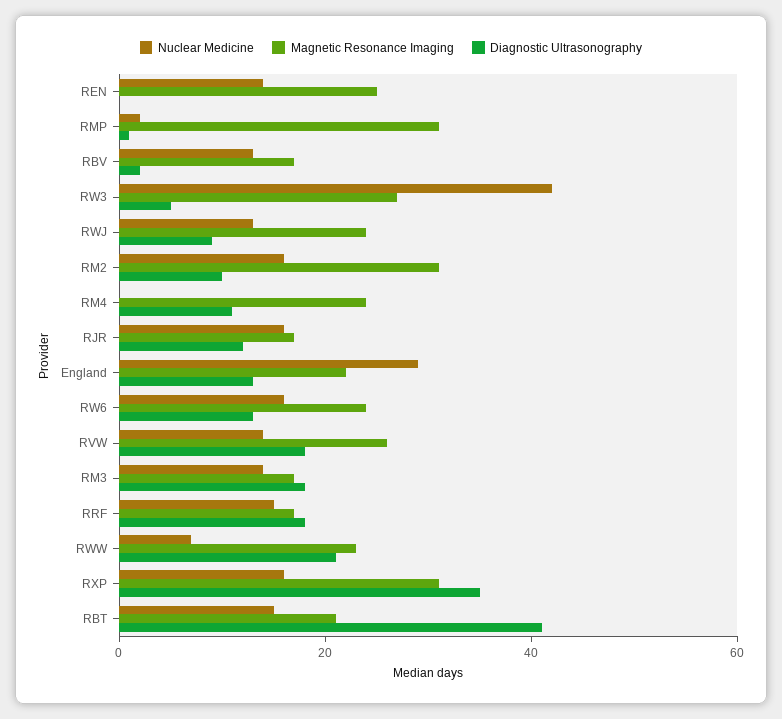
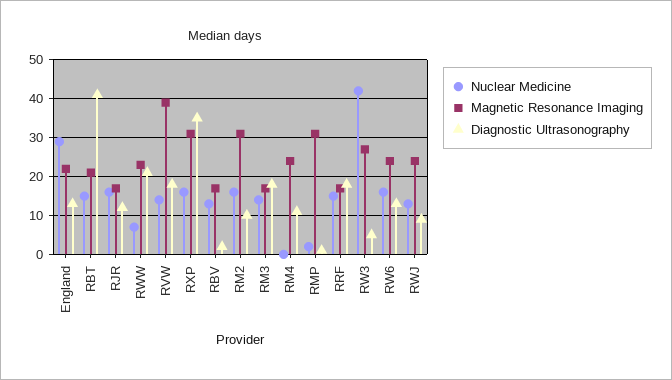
  {
    "Nuclear Medicine": {
-     "REN": 15,
      "RMP": 0,
      "RBV": 15,
      "RW3": 40,
      "RWJ": 15,
      "RM2": 15,
      "RM4": 0,
      "RJR": 15,
      "England": 30,
      "RW6": 15,
      "RVW": 15,
      "RM3": 15,
      "RRF": 15,
      "RWW": 5,
      "RXP": 15,
      "RBT": 15
    },
    "Magnetic Resonance Imaging": {
-     "REN": 25,
      "RMP": 30,
      "RBV": 15,
      "RW3": 25,
      "RWJ": 25,
      "RM2": 30,
      "RM4": 25,
      "RJR": 15,
      "England": 20,
      "RW6": 25,
-     "RVW": 25,
+     "RVW": 40,
      "RM3": 15,
      "RRF": 15,
      "RWW": 25,
      "RXP": 30,
      "RBT": 20
    },
    "Diagnostic Ultrasonography": {
-     "REN": 0,
      "RMP": 0,
      "RBV": 0,
      "RW3": 5,
      "RWJ": 10,
      "RM2": 10,
      "RM4": 10,
      "RJR": 10,
      "England": 15,
      "RW6": 15,
      "RVW": 20,
      "RM3": 20,
      "RRF": 20,
      "RWW": 20,
      "RXP": 35,
      "RBT": 40
    }
  }

